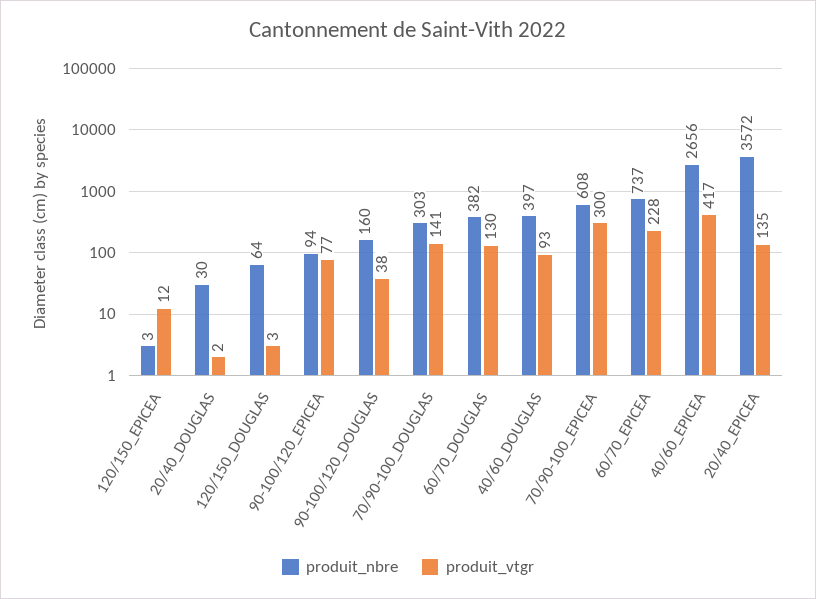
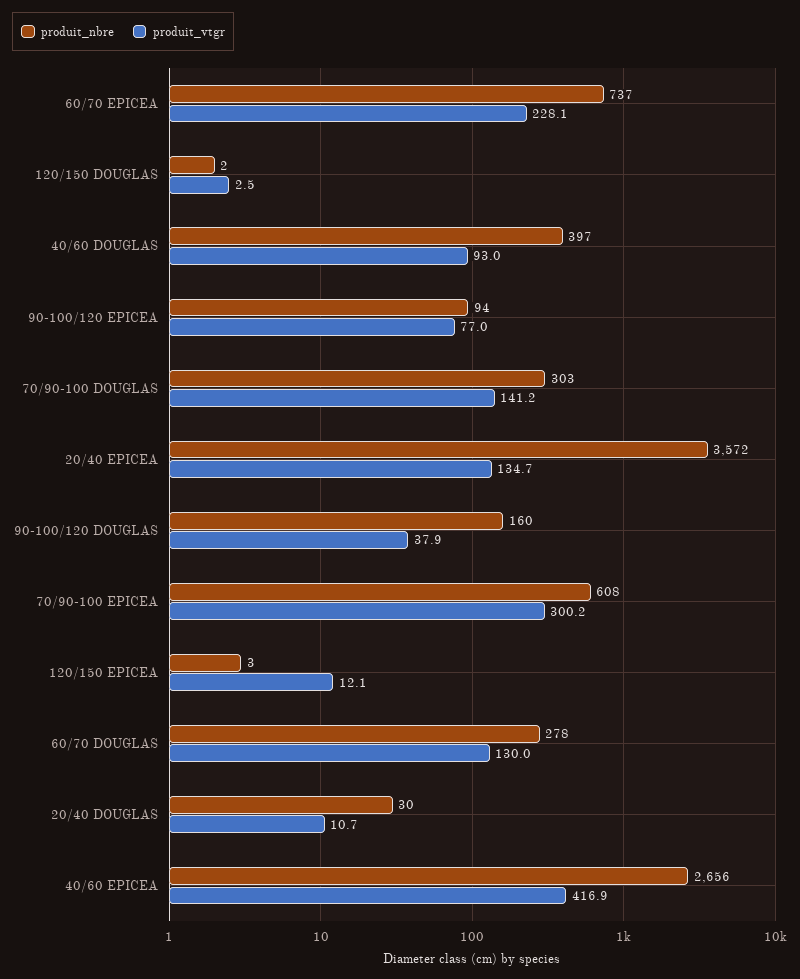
  {
    "produit_nbre": {
      "120/150_EPICEA": 3,
      "20/40_DOUGLAS": 30,
-     "120/150_DOUGLAS": 64,
+     "120/150_DOUGLAS": 2,
      "90-100/120_EPICEA": 94,
      "90-100/120_DOUGLAS": 160,
      "70/90-100_DOUGLAS": 303,
-     "60/70_DOUGLAS": 382,
+     "60/70_DOUGLAS": 278,
      "40/60_DOUGLAS": 397,
      "70/90-100_EPICEA": 608,
      "60/70_EPICEA": 737,
      "40/60_EPICEA": 2656,
      "20/40_EPICEA": 3572
    },
    "produit_vtgr": {
      "120/150_EPICEA": 12.1,
-     "20/40_DOUGLAS": 2,
+     "20/40_DOUGLAS": 10.7,
      "120/150_DOUGLAS": 2.5,
      "90-100/120_EPICEA": 77,
      "90-100/120_DOUGLAS": 37.9,
      "70/90-100_DOUGLAS": 141.2,
      "60/70_DOUGLAS": 130,
      "40/60_DOUGLAS": 93,
      "70/90-100_EPICEA": 300.2,
      "60/70_EPICEA": 228.1,
      "40/60_EPICEA": 416.9,
      "20/40_EPICEA": 134.7
    }
  }

